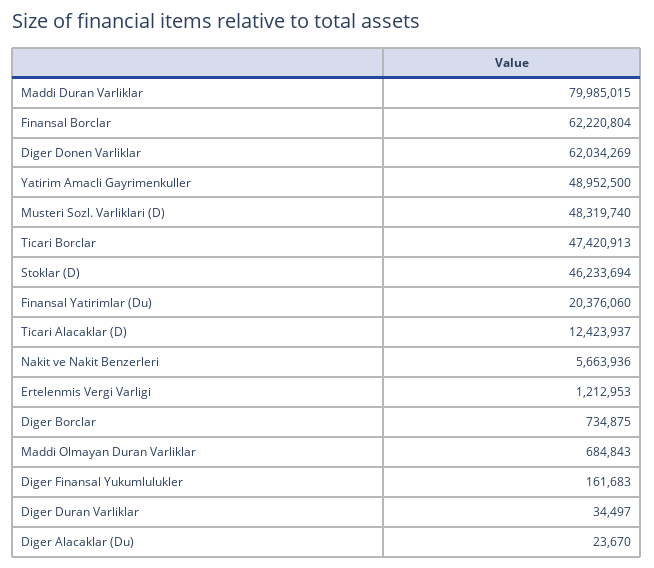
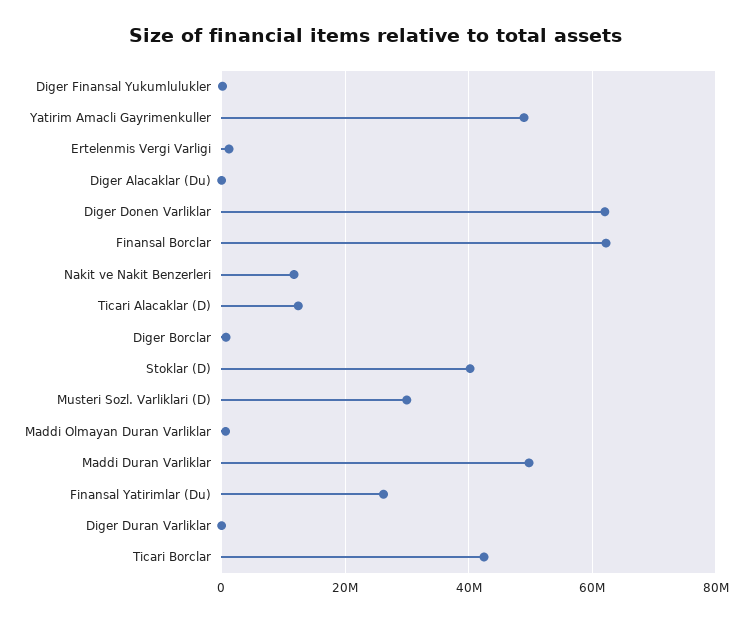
  {
-   "Maddi Duran Varliklar": 79985015,
+   "Maddi Duran Varliklar": 50000000,
    "Finansal Borclar": 62220804,
    "Diger Donen Varliklar": 62034269,
    "Yatirim Amacli Gayrimenkuller": 48952500,
-   "Musteri Sozl. Varliklari (D)": 48319740,
+   "Musteri Sozl. Varliklari (D)": 30000000,
-   "Ticari Borclar": 47420913,
+   "Ticari Borclar": 42000000,
-   "Stoklar (D)": 46233694,
+   "Stoklar (D)": 40000000,
-   "Finansal Yatirimlar (Du)": 20376060,
+   "Finansal Yatirimlar (Du)": 26000000,
    "Ticari Alacaklar (D)": 12423937,
-   "Nakit ve Nakit Benzerleri": 5663936,
+   "Nakit ve Nakit Benzerleri": 12000000,
    "Ertelenmis Vergi Varligi": 1212953,
    "Diger Borclar": 734875,
    "Maddi Olmayan Duran Varliklar": 684843,
    "Diger Finansal Yukumlulukler": 161683,
    "Diger Duran Varliklar": 34497,
    "Diger Alacaklar (Du)": 23670
  }

